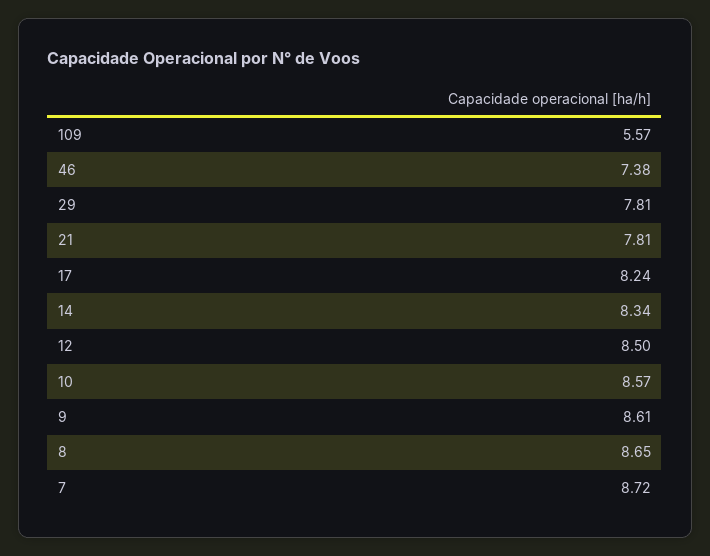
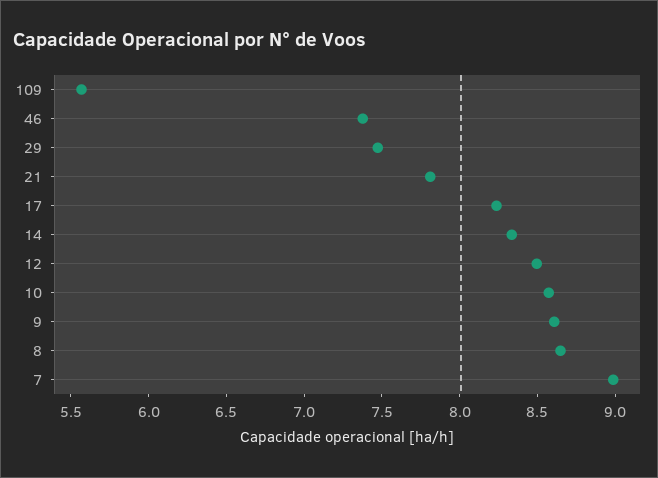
  {
    "109": 5.57,
    "46": 7.38,
-   "29": 7.81,
+   "29": 7.5,
    "21": 7.81,
    "17": 8.24,
    "14": 8.34,
    "12": 8.5,
    "10": 8.57,
    "9": 8.61,
    "8": 8.65,
-   "7": 8.72
+   "7": 9
  }

